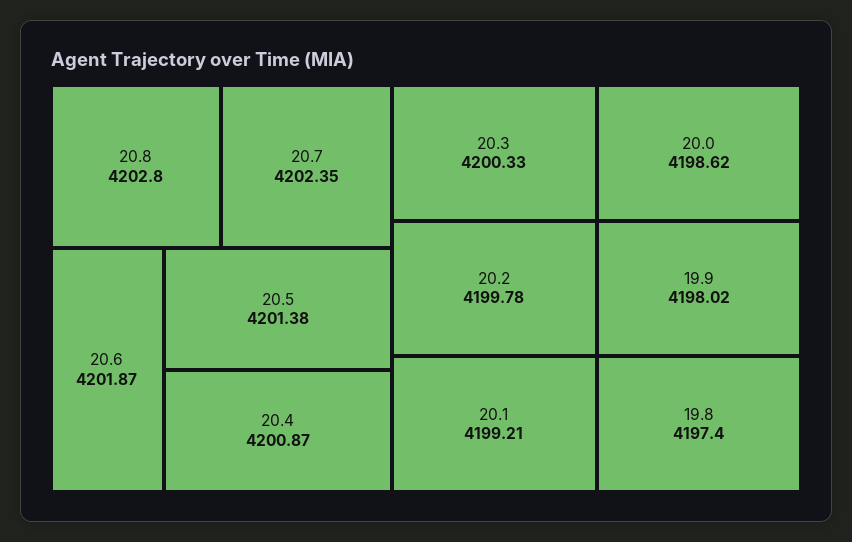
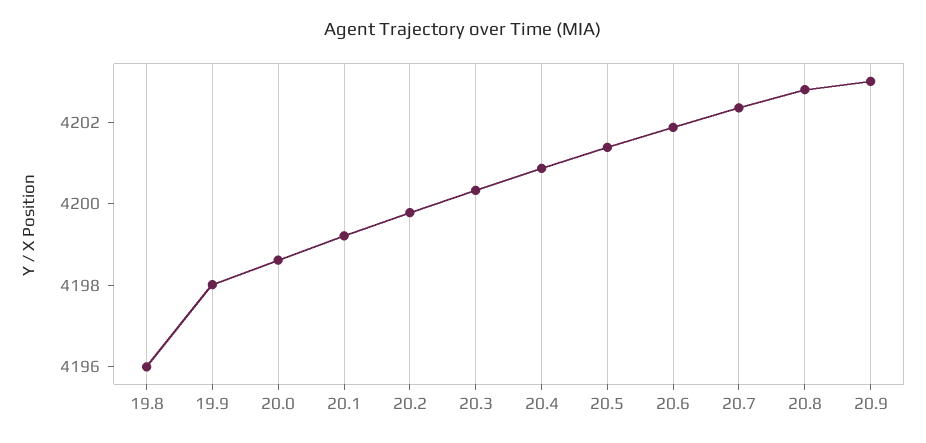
  {
    "20.8": 4202.8,
    "20.7": 4202.35,
    "20.6": 4201.87,
    "20.5": 4201.38,
    "20.4": 4200.87,
    "20.3": 4200.33,
    "20.2": 4199.78,
    "20.1": 4199.21,
    "20.0": 4198.62,
    "19.9": 4198.02,
-   "19.8": 4197.4
+   "19.8": 4196,
+   "20.9": 4203
  }

